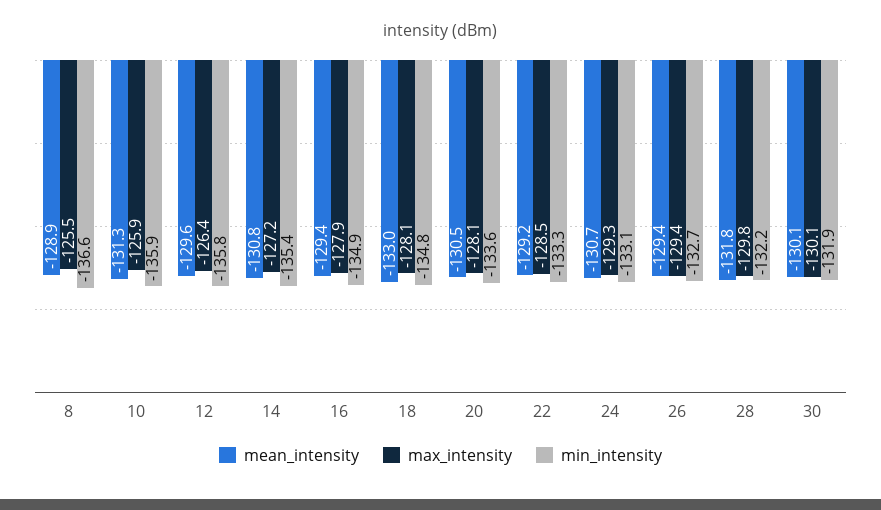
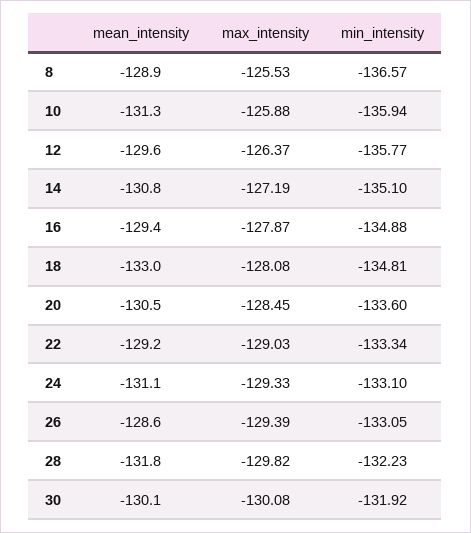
  {
    "mean_intensity": {
      "8": -128.9,
      "10": -131.3,
      "12": -129.6,
      "14": -130.8,
      "16": -129.4,
      "18": -133,
      "20": -130.5,
      "22": -129.2,
-     "24": -130.7,
+     "24": -131.1,
-     "26": -129.4,
+     "26": -128.6,
      "28": -131.8,
      "30": -130.1
    },
    "max_intensity": {
      "8": -125.53,
      "10": -125.88,
      "12": -126.37,
      "14": -127.19,
      "16": -127.87,
      "18": -128.08,
-     "20": -128.1,
+     "20": -128.45,
-     "22": -128.5,
+     "22": -129.03,
      "24": -129.33,
      "26": -129.39,
      "28": -129.82,
      "30": -130.08
    },
    "min_intensity": {
      "8": -136.57,
      "10": -135.94,
      "12": -135.77,
-     "14": -135.4,
+     "14": -135.1,
      "16": -134.88,
      "18": -134.81,
      "20": -133.6,
      "22": -133.34,
      "24": -133.1,
-     "26": -132.7,
+     "26": -133.05,
      "28": -132.23,
      "30": -131.92
    }
  }

